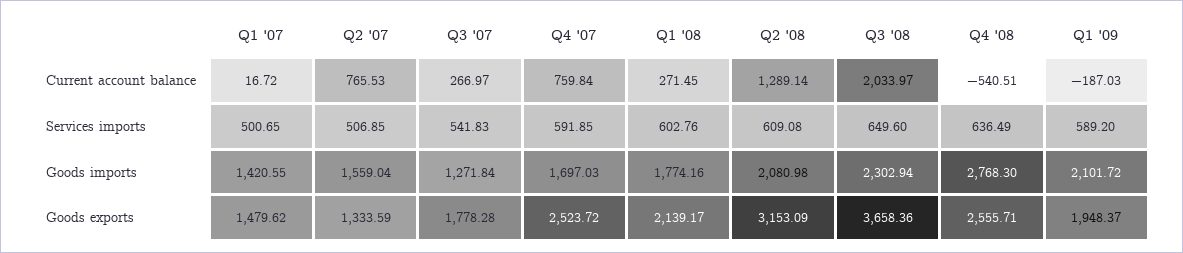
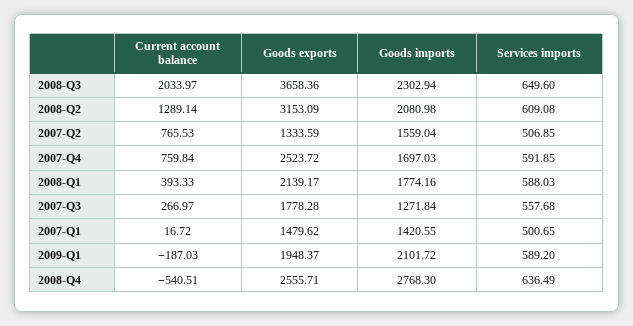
  {
    "Q1 '07": {
      "Current account balance": 16.72,
      "Services imports": 500.65,
      "Goods imports": 1420.55,
      "Goods exports": 1479.62
    },
    "Q2 '07": {
      "Current account balance": 765.53,
      "Services imports": 506.85,
      "Goods imports": 1559.04,
      "Goods exports": 1333.59
    },
    "Q3 '07": {
      "Current account balance": 266.97,
-     "Services imports": 541.83,
+     "Services imports": 557.68,
      "Goods imports": 1271.84,
      "Goods exports": 1778.28
    },
    "Q4 '07": {
      "Current account balance": 759.84,
      "Services imports": 591.85,
      "Goods imports": 1697.03,
      "Goods exports": 2523.72
    },
    "Q1 '08": {
-     "Current account balance": 271.45,
+     "Current account balance": 393.33,
-     "Services imports": 602.76,
+     "Services imports": 588.03,
      "Goods imports": 1774.16,
      "Goods exports": 2139.17
    },
    "Q2 '08": {
      "Current account balance": 1289.14,
      "Services imports": 609.08,
      "Goods imports": 2080.98,
      "Goods exports": 3153.09
    },
    "Q3 '08": {
      "Current account balance": 2033.97,
      "Services imports": 649.6,
      "Goods imports": 2302.94,
      "Goods exports": 3658.36
    },
    "Q4 '08": {
      "Current account balance": -540.51,
      "Services imports": 636.49,
      "Goods imports": 2768.3,
      "Goods exports": 2555.71
    },
    "Q1 '09": {
      "Current account balance": -187.03,
      "Services imports": 589.2,
      "Goods imports": 2101.72,
      "Goods exports": 1948.37
    }
  }

